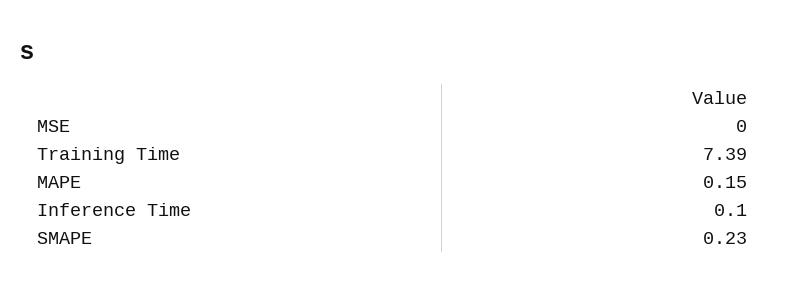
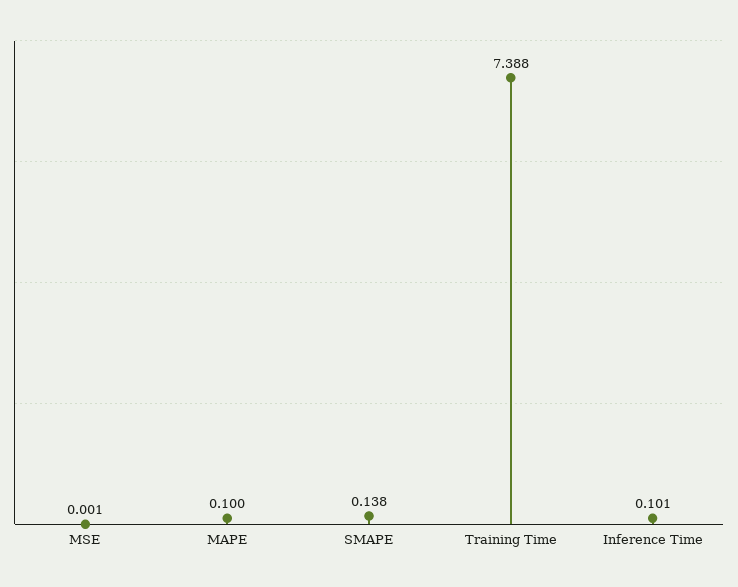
  {
    "MSE": 0.001,
    "Training Time": 7.388,
-   "MAPE": 0.15,
+   "MAPE": 0.1,
    "Inference Time": 0.101,
-   "SMAPE": 0.23
+   "SMAPE": 0.138
  }

